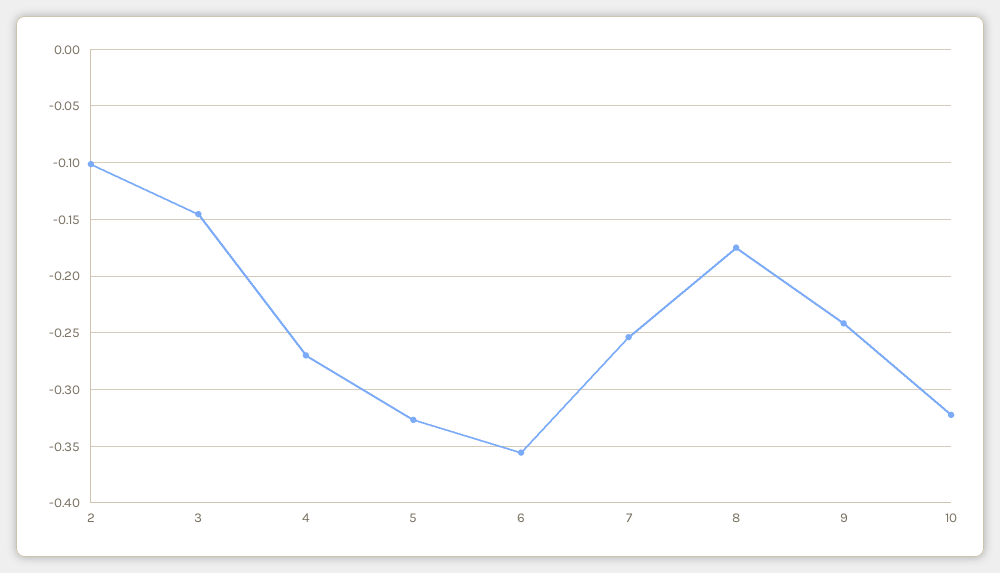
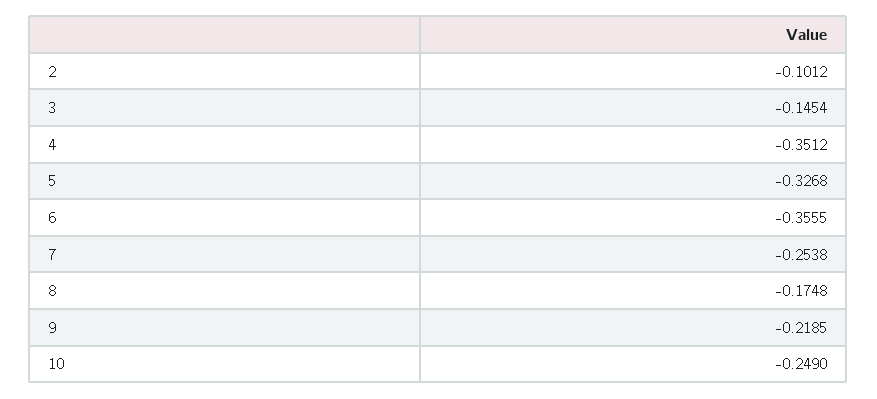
  {
    "2": -0.1012,
    "3": -0.1454,
-   "4": -0.27,
+   "4": -0.3512,
    "5": -0.3268,
    "6": -0.3555,
    "7": -0.2538,
    "8": -0.1748,
-   "9": -0.24,
+   "9": -0.2185,
-   "10": -0.32
+   "10": -0.249
  }

